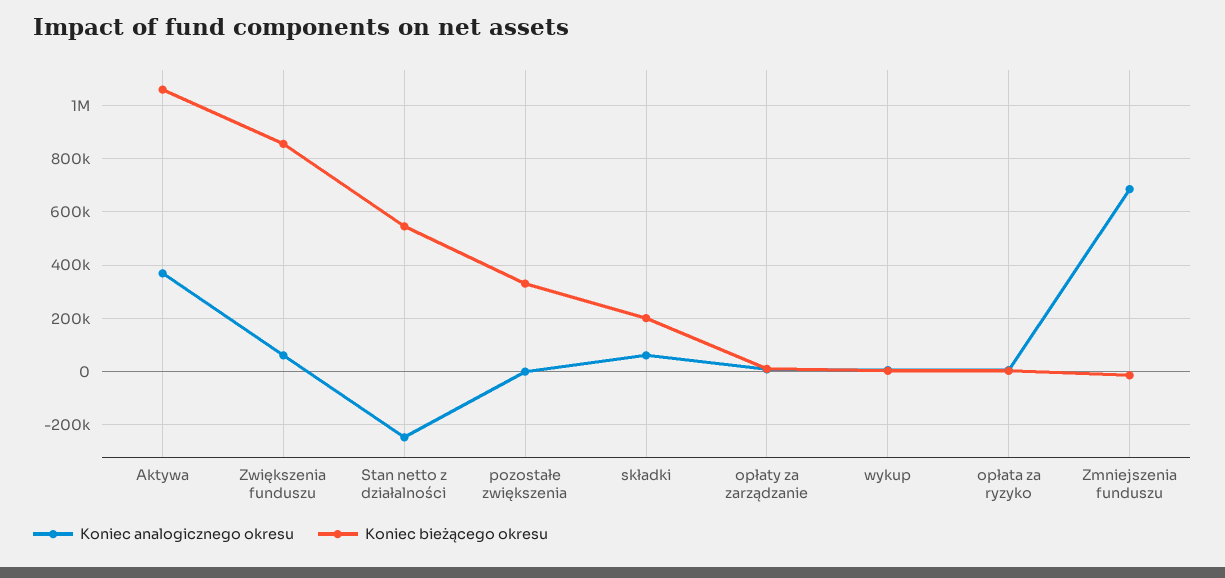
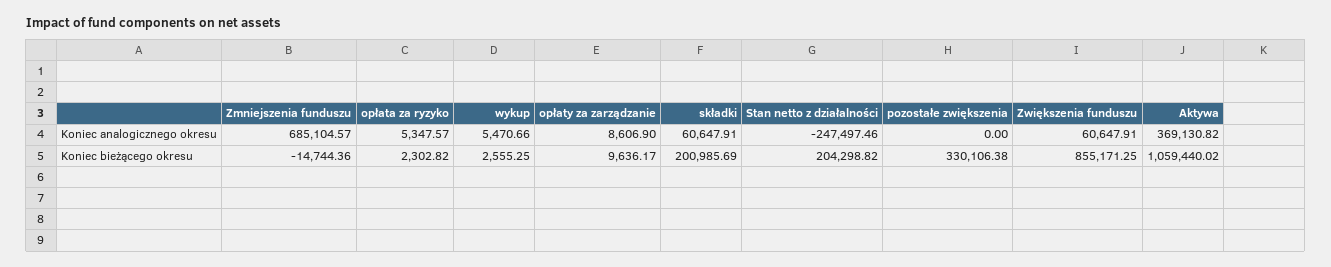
  {
    "Koniec analogicznego okresu": {
      "Aktywa": 369130.82,
      "Zwiększenia funduszu": 60647.91,
      "Stan netto z działalności": -247497.46,
      "pozostałe zwiększenia": 0,
      "składki": 60647.91,
      "opłaty za zarządzanie": 8606.9,
      "wykup": 5470.66,
      "opłata za ryzyko": 5347.57,
      "Zmniejszenia funduszu": 685104.57
    },
    "Koniec bieżącego okresu": {
      "Aktywa": 1059440.02,
      "Zwiększenia funduszu": 855171.25,
-     "Stan netto z działalności": 550000,
+     "Stan netto z działalności": 204298.82,
      "pozostałe zwiększenia": 330106.38,
      "składki": 200985.69,
      "opłaty za zarządzanie": 9636.17,
      "wykup": 2555.25,
      "opłata za ryzyko": 2302.82,
      "Zmniejszenia funduszu": -14744.36
    }
  }

